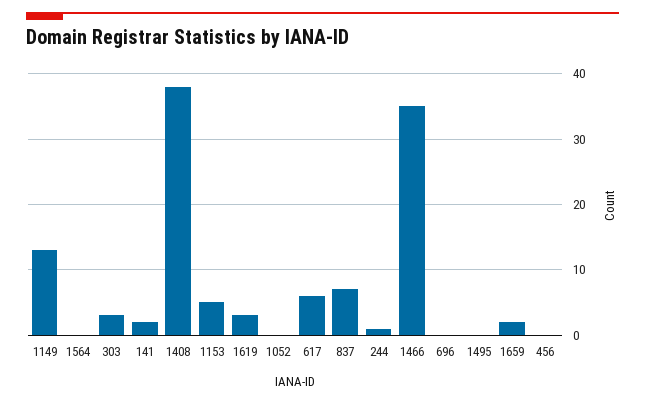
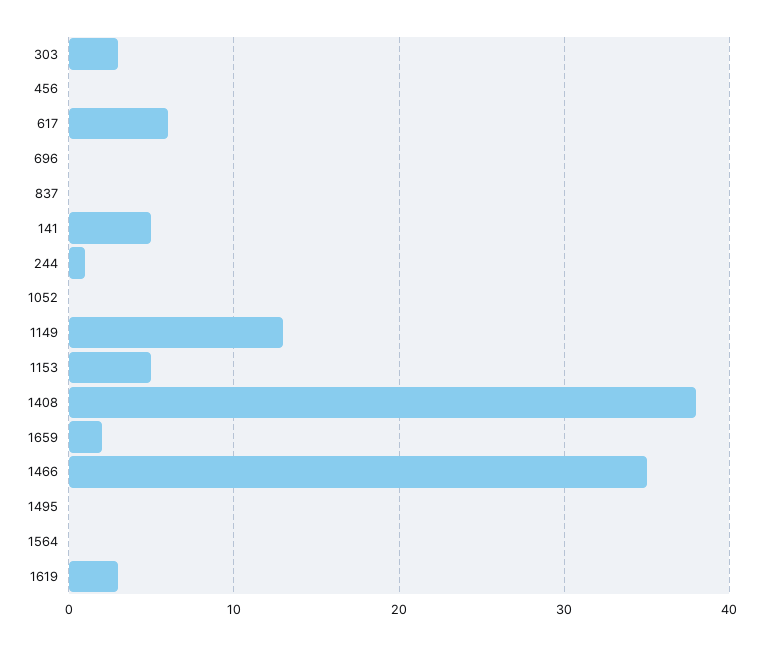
  {
    "1149": 13,
    "1564": 0,
    "303": 3,
-   "141": 2,
+   "141": 5,
    "1408": 38,
    "1153": 5,
    "1619": 3,
    "1052": 0,
    "617": 6,
-   "837": 7,
+   "837": 0,
    "244": 1,
    "1466": 35,
    "696": 0,
    "1495": 0,
    "1659": 2,
    "456": 0
  }

